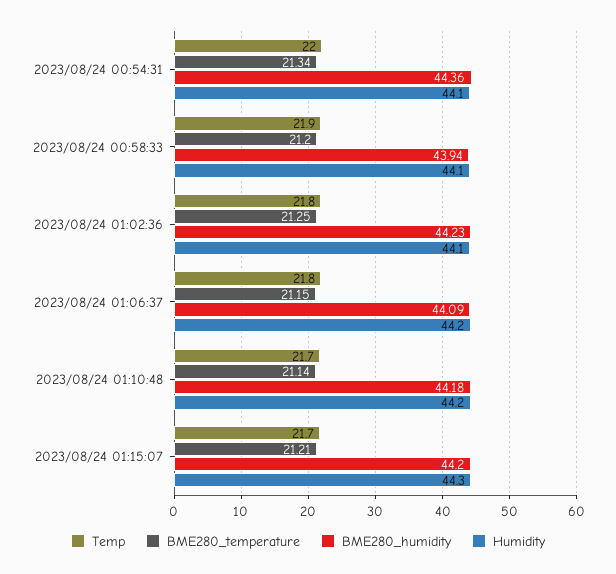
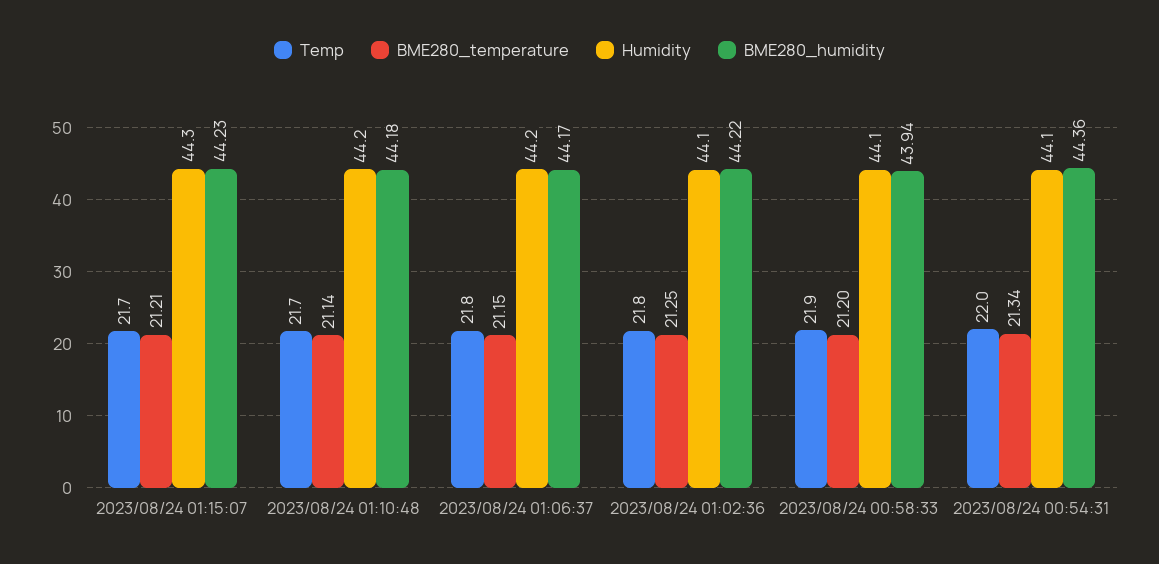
  {
    "Temp": {
      "2023/08/24 00:54:31": 22,
      "2023/08/24 00:58:33": 21.9,
      "2023/08/24 01:02:36": 21.8,
      "2023/08/24 01:06:37": 21.8,
      "2023/08/24 01:10:48": 21.7,
      "2023/08/24 01:15:07": 21.7
    },
    "BME280_temperature": {
      "2023/08/24 00:54:31": 21.34,
      "2023/08/24 00:58:33": 21.2,
      "2023/08/24 01:02:36": 21.25,
      "2023/08/24 01:06:37": 21.15,
      "2023/08/24 01:10:48": 21.14,
      "2023/08/24 01:15:07": 21.21
    },
    "BME280_humidity": {
      "2023/08/24 00:54:31": 44.36,
      "2023/08/24 00:58:33": 43.94,
-     "2023/08/24 01:02:36": 44.23,
+     "2023/08/24 01:02:36": 44.22,
-     "2023/08/24 01:06:37": 44.09,
+     "2023/08/24 01:06:37": 44.17,
      "2023/08/24 01:10:48": 44.18,
-     "2023/08/24 01:15:07": 44.2
+     "2023/08/24 01:15:07": 44.23
    },
    "Humidity": {
      "2023/08/24 00:54:31": 44.1,
      "2023/08/24 00:58:33": 44.1,
      "2023/08/24 01:02:36": 44.1,
      "2023/08/24 01:06:37": 44.2,
      "2023/08/24 01:10:48": 44.2,
      "2023/08/24 01:15:07": 44.3
    }
  }

